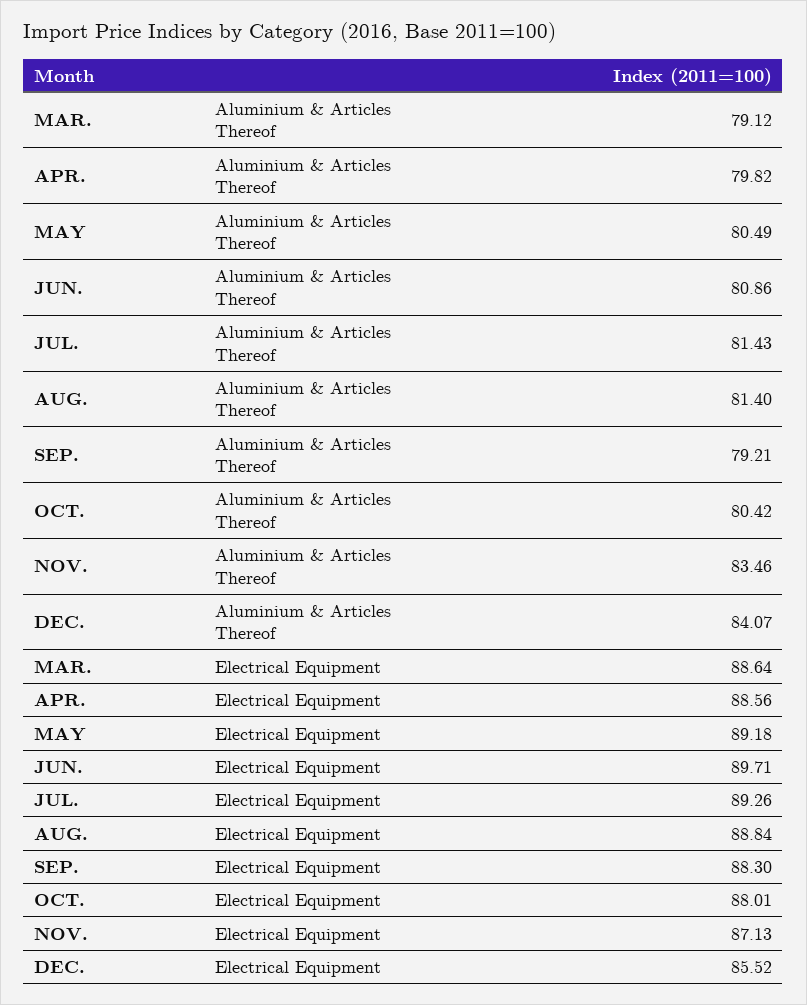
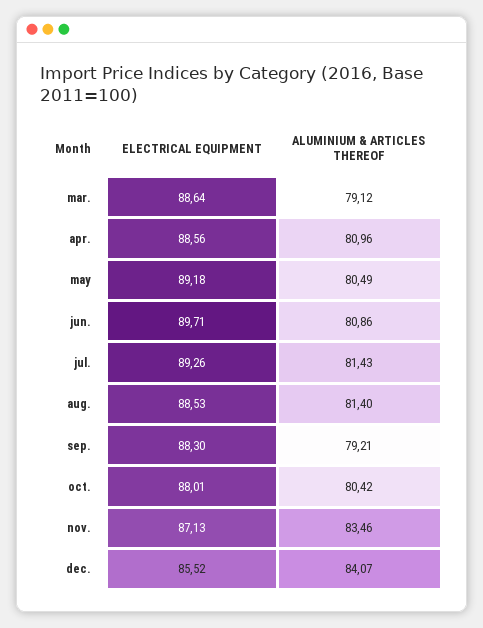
  {
    "MAR.": {
      "Aluminium & Articles Thereof": 79.12,
      "Electrical Equipment": 88.64
    },
    "APR.": {
-     "Aluminium & Articles Thereof": 79.82,
+     "Aluminium & Articles Thereof": 80.96,
      "Electrical Equipment": 88.56
    },
    "MAY": {
      "Aluminium & Articles Thereof": 80.49,
      "Electrical Equipment": 89.18
    },
    "JUN.": {
      "Aluminium & Articles Thereof": 80.86,
      "Electrical Equipment": 89.71
    },
    "JUL.": {
      "Aluminium & Articles Thereof": 81.43,
      "Electrical Equipment": 89.26
    },
    "AUG.": {
      "Aluminium & Articles Thereof": 81.4,
-     "Electrical Equipment": 88.84
+     "Electrical Equipment": 88.53
    },
    "SEP.": {
      "Aluminium & Articles Thereof": 79.21,
      "Electrical Equipment": 88.3
    },
    "OCT.": {
      "Aluminium & Articles Thereof": 80.42,
      "Electrical Equipment": 88.01
    },
    "NOV.": {
      "Aluminium & Articles Thereof": 83.46,
      "Electrical Equipment": 87.13
    },
    "DEC.": {
      "Aluminium & Articles Thereof": 84.07,
      "Electrical Equipment": 85.52
    }
  }

